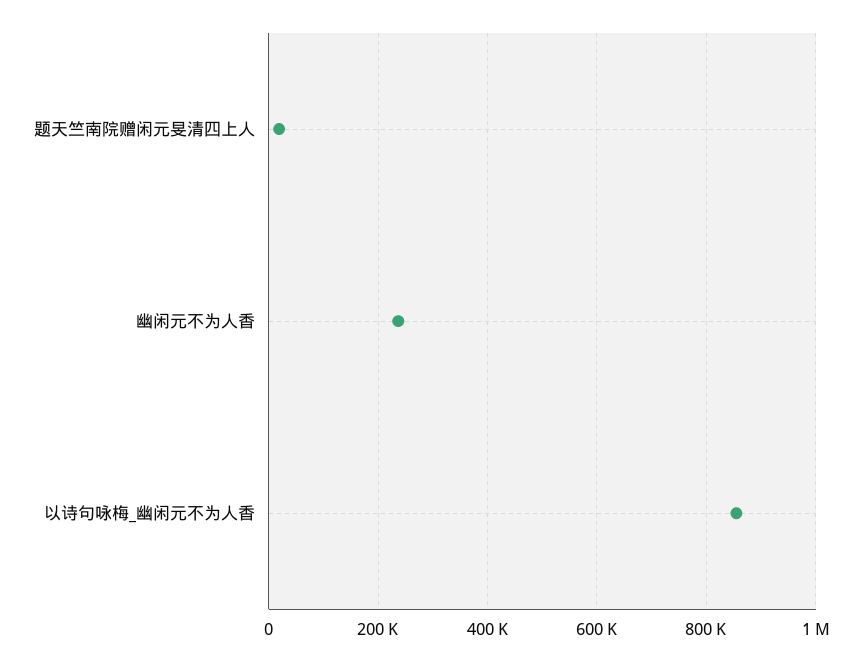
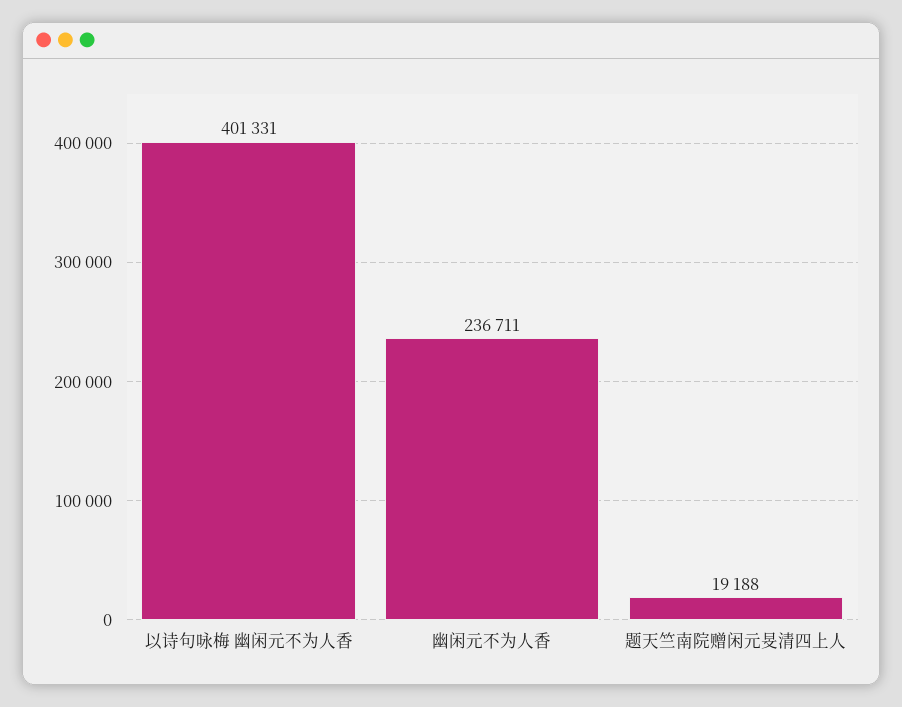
  {
    "题天竺南院赠闲元旻清四上人": 19188,
    "幽闲元不为人香": 236711,
-   "以诗句咏梅_幽闲元不为人香": 860000
+   "以诗句咏梅_幽闲元不为人香": 401331
  }

